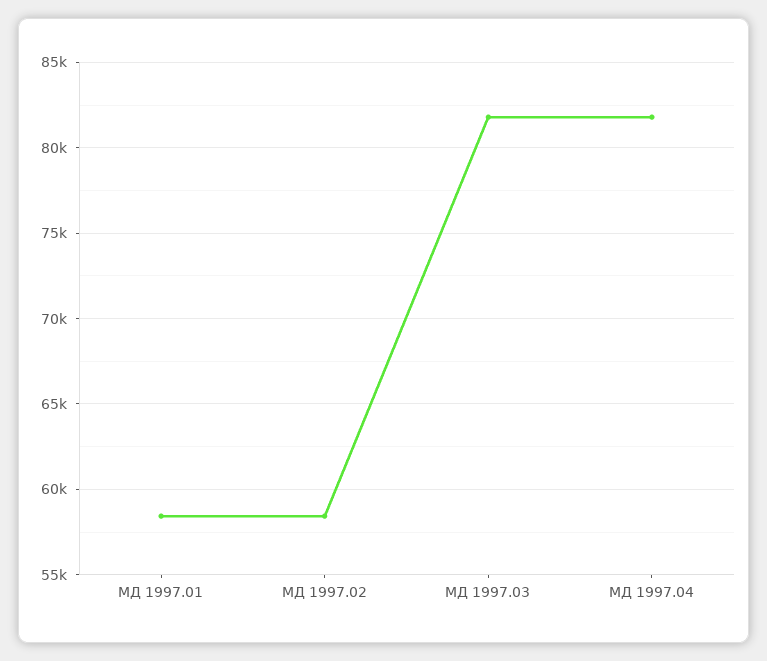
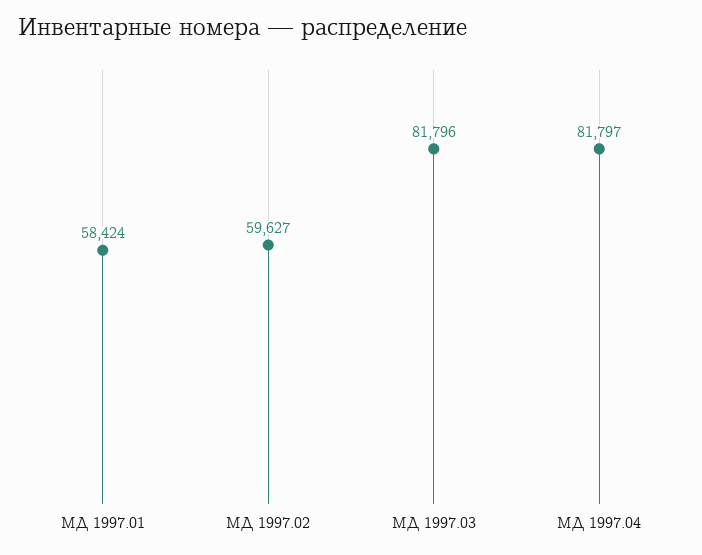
  {
    "МД 1997.01": 58424,
-   "МД 1997.02": 58500,
+   "МД 1997.02": 59627,
    "МД 1997.03": 81796,
    "МД 1997.04": 81797
  }

